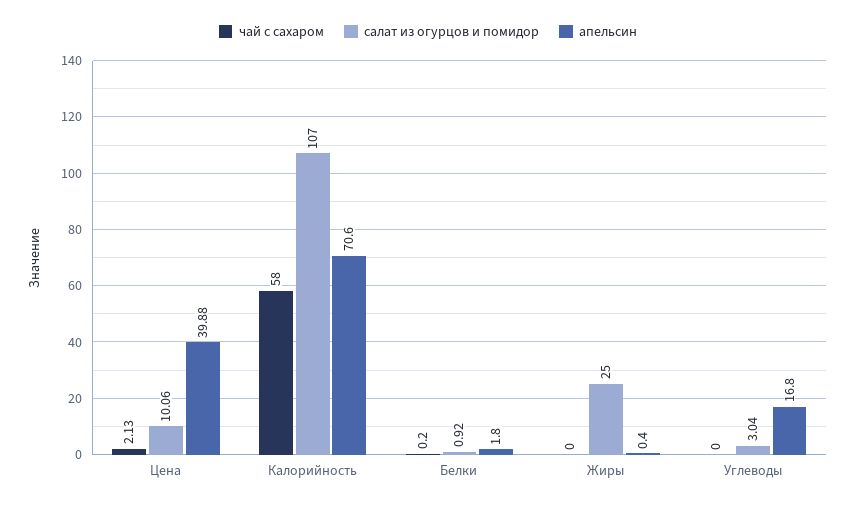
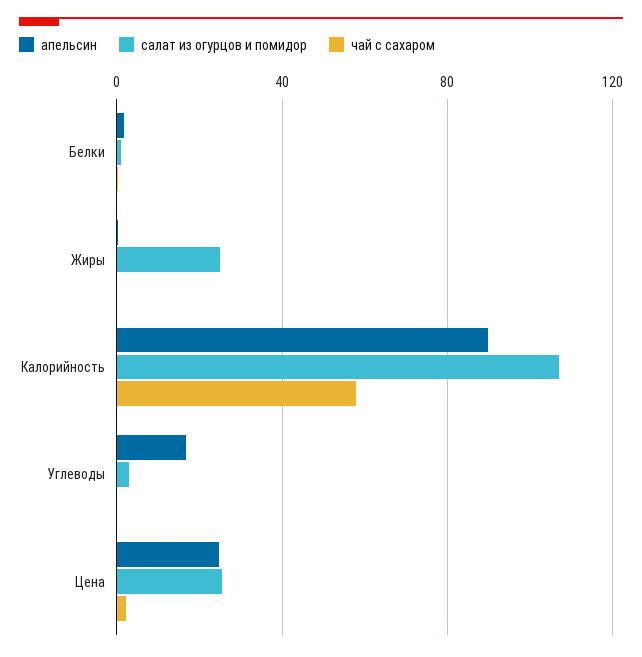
  {
    "чай с сахаром": {
      "Цена": 2.13,
      "Калорийность": 58,
      "Белки": 0.2,
      "Жиры": 0,
      "Углеводы": 0
    },
    "салат из огурцов и помидор": {
-     "Цена": 10.06,
+     "Цена": 25,
      "Калорийность": 107,
      "Белки": 0.92,
      "Жиры": 25,
      "Углеводы": 3.04
    },
    "апельсин": {
-     "Цена": 39.88,
+     "Цена": 25,
-     "Калорийность": 70.6,
+     "Калорийность": 90,
      "Белки": 1.8,
      "Жиры": 0.4,
      "Углеводы": 16.8
    }
  }

